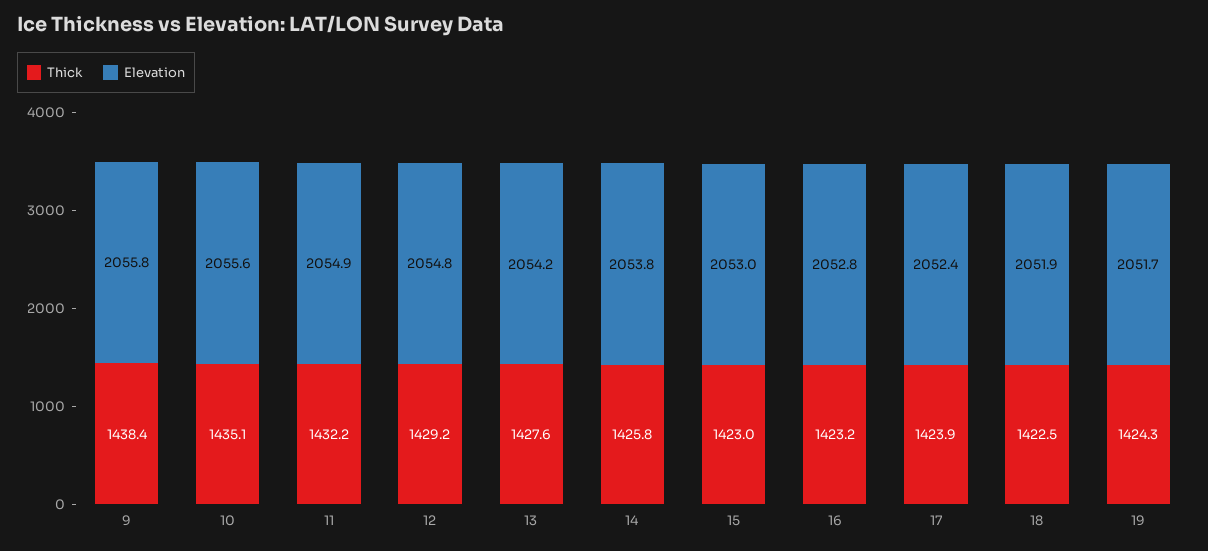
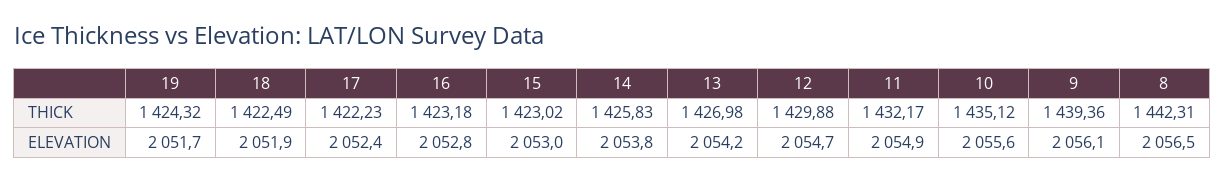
  {
    "Thick": {
-     "9": 1438.4,
+     "9": 1439.36,
      "10": 1435.12,
      "11": 1432.17,
-     "12": 1429.2,
+     "12": 1429.88,
-     "13": 1427.6,
+     "13": 1426.98,
      "14": 1425.83,
      "15": 1423.02,
      "16": 1423.18,
-     "17": 1423.9,
+     "17": 1422.23,
      "18": 1422.49,
-     "19": 1424.32
+     "19": 1424.32,
+     "8": 1442.31
    },
    "Elevation": {
-     "9": 2055.8,
+     "9": 2056.1,
      "10": 2055.6,
      "11": 2054.9,
-     "12": 2054.8,
+     "12": 2054.7,
      "13": 2054.2,
      "14": 2053.8,
      "15": 2053,
      "16": 2052.8,
      "17": 2052.4,
      "18": 2051.9,
-     "19": 2051.7
+     "19": 2051.7,
+     "8": 2056.5
    }
  }

